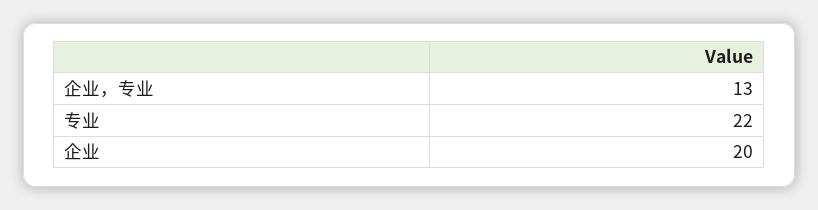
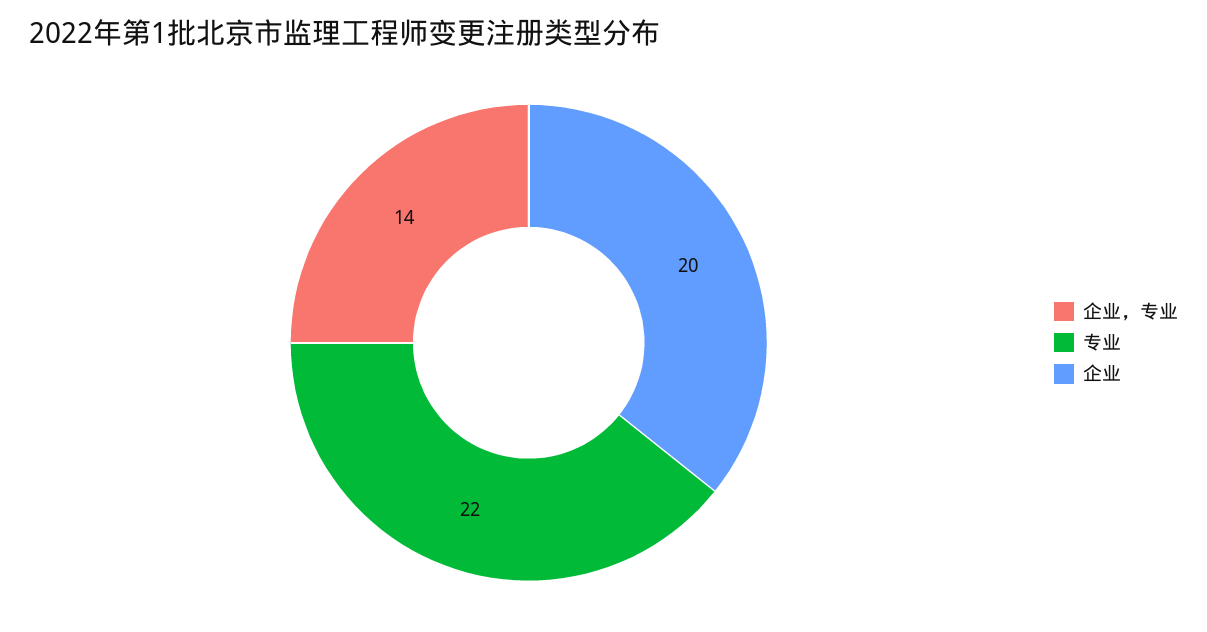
  {
-   "企业，专业": 13,
+   "企业，专业": 14,
    "专业": 22,
    "企业": 20
  }

